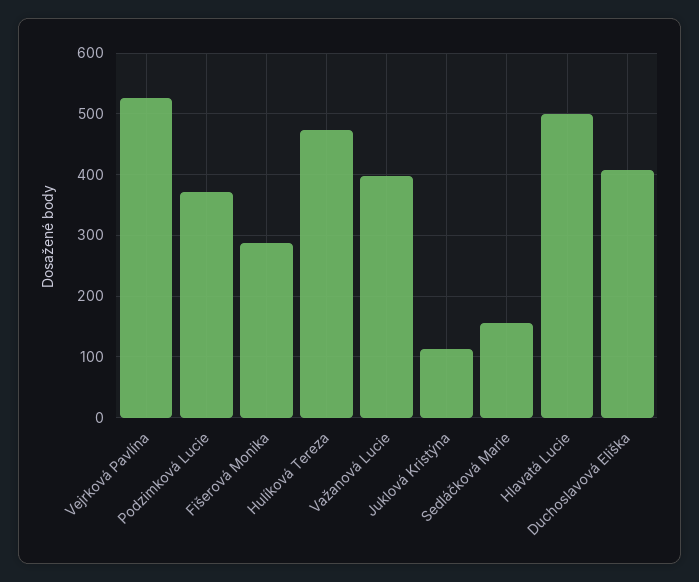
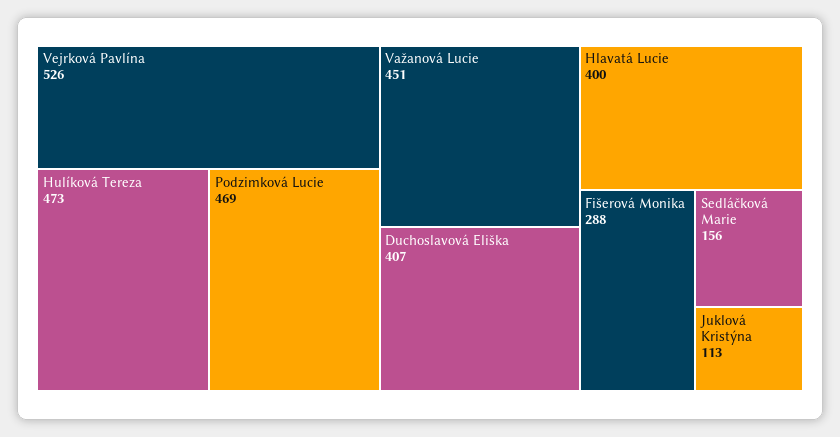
  {
    "Vejrková Pavlína": 526,
-   "Podzimková Lucie": 370,
+   "Podzimková Lucie": 469,
    "Fišerová Monika": 288,
    "Hulíková Tereza": 473,
-   "Važanová Lucie": 400,
+   "Važanová Lucie": 451,
    "Juklová Kristýna": 113,
    "Sedláčková Marie": 156,
-   "Hlavatá Lucie": 500,
+   "Hlavatá Lucie": 400,
    "Duchoslavová Eliška": 407
  }

